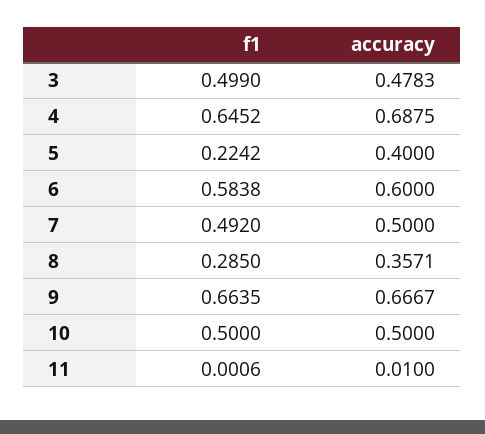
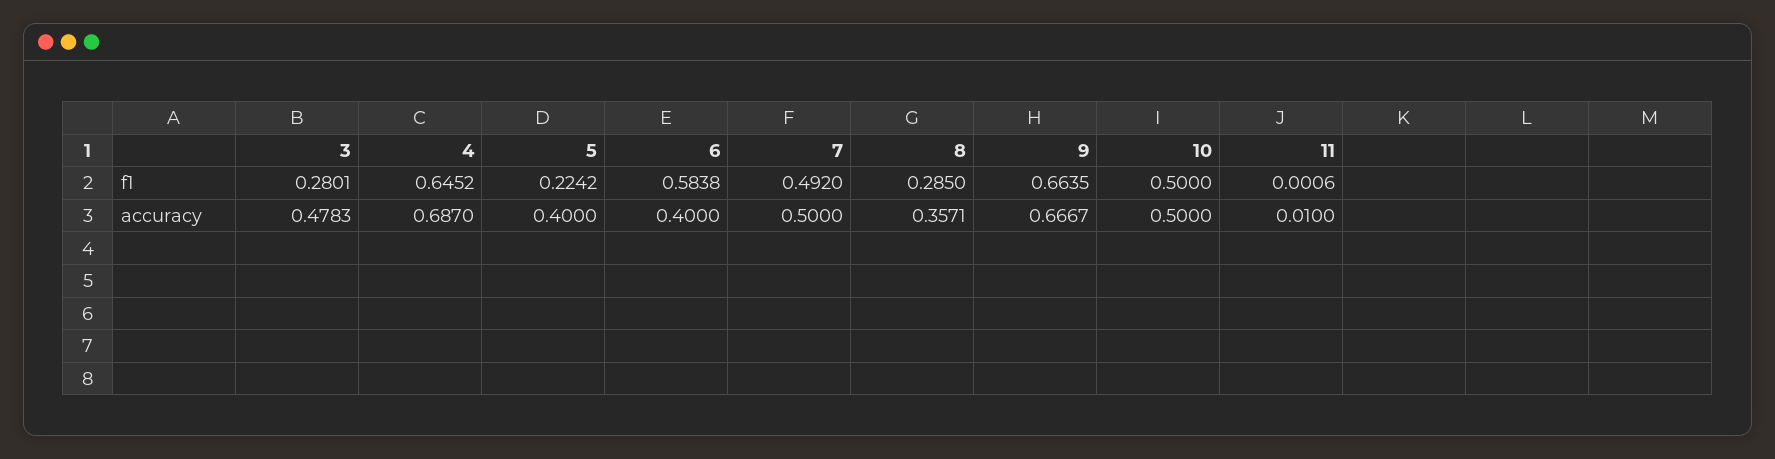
  {
    "f1": {
-     "3": 0.499,
+     "3": 0.2801,
      "4": 0.6452,
      "5": 0.2242,
      "6": 0.5838,
      "7": 0.492,
      "8": 0.285,
      "9": 0.6635,
      "10": 0.5,
      "11": 0.0006
    },
    "accuracy": {
      "3": 0.4783,
-     "4": 0.6875,
+     "4": 0.687,
      "5": 0.4,
-     "6": 0.6,
+     "6": 0.4,
      "7": 0.5,
      "8": 0.3571,
      "9": 0.6667,
      "10": 0.5,
      "11": 0.01
    }
  }

